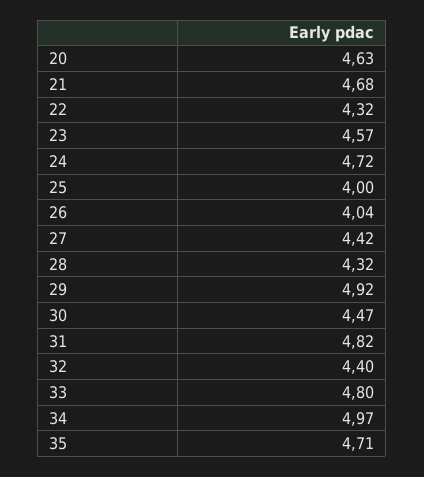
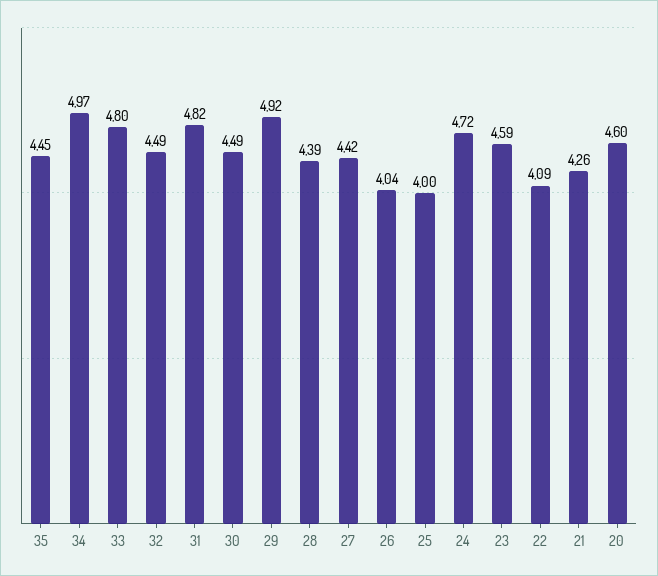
  {
-   "20": 4.63,
+   "20": 4.6,
-   "21": 4.68,
+   "21": 4.26,
-   "22": 4.32,
+   "22": 4.09,
-   "23": 4.57,
+   "23": 4.59,
    "24": 4.72,
    "25": 4,
    "26": 4.04,
    "27": 4.42,
-   "28": 4.32,
+   "28": 4.39,
    "29": 4.92,
-   "30": 4.47,
+   "30": 4.49,
    "31": 4.82,
-   "32": 4.4,
+   "32": 4.49,
    "33": 4.8,
    "34": 4.97,
-   "35": 4.71
+   "35": 4.45
  }

